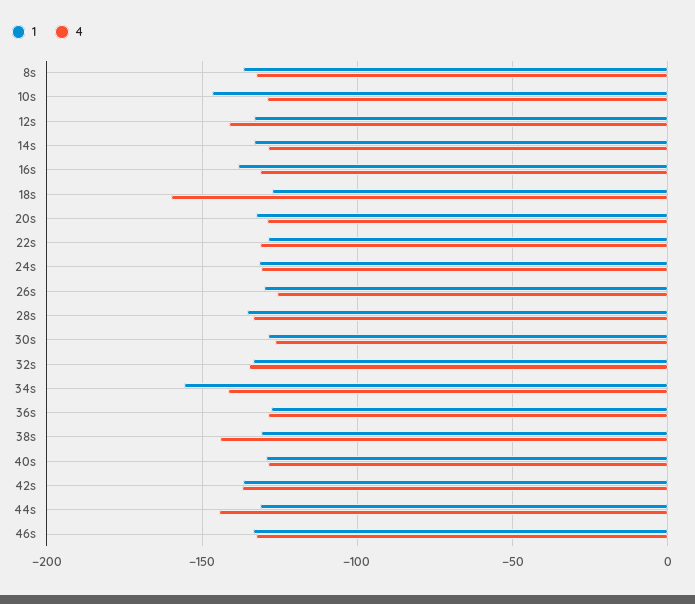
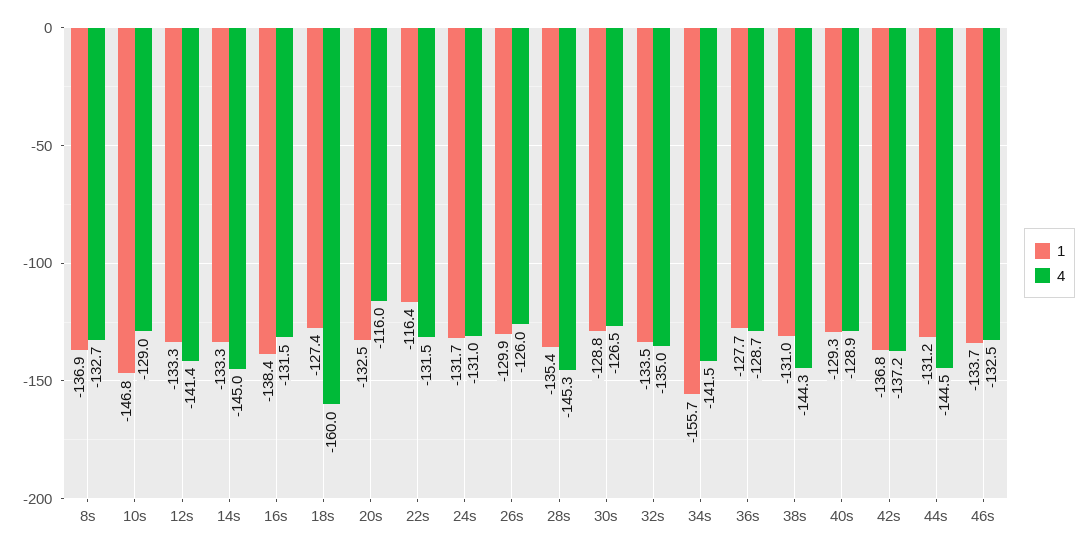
  {
    "1": {
      "8s": -136.9,
      "10s": -146.8,
      "12s": -133.3,
      "14s": -133.3,
      "16s": -138.4,
      "18s": -127.4,
      "20s": -132.5,
-     "22s": -130,
+     "22s": -116.4,
      "24s": -131.7,
      "26s": -129.9,
      "28s": -135.4,
      "30s": -128.8,
      "32s": -133.5,
      "34s": -155.7,
      "36s": -127.7,
      "38s": -131,
      "40s": -129.3,
      "42s": -136.8,
      "44s": -131.2,
      "46s": -133.7
    },
    "4": {
      "8s": -132.7,
      "10s": -129,
      "12s": -141.4,
-     "14s": -130,
+     "14s": -145,
      "16s": -131.5,
      "18s": -160,
-     "20s": -130,
+     "20s": -116,
      "22s": -131.5,
      "24s": -131,
      "26s": -126,
-     "28s": -135,
+     "28s": -145.3,
      "30s": -126.5,
      "32s": -135,
      "34s": -141.5,
      "36s": -128.7,
      "38s": -144.3,
      "40s": -128.9,
      "42s": -137.2,
      "44s": -144.5,
      "46s": -132.5
    }
  }

